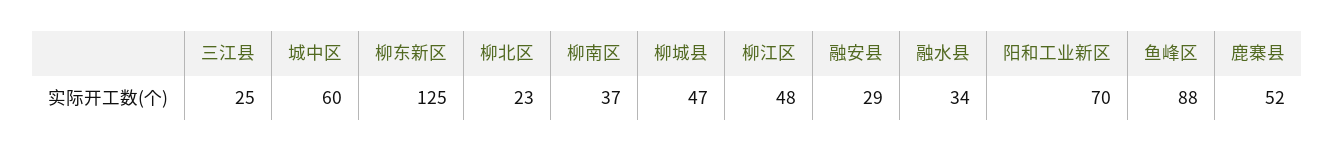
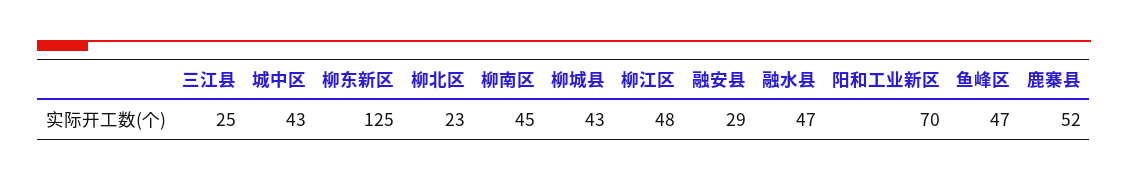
  {
    "三江县": 25,
-   "城中区": 60,
+   "城中区": 43,
    "柳东新区": 125,
    "柳北区": 23,
-   "柳南区": 37,
+   "柳南区": 45,
-   "柳城县": 47,
+   "柳城县": 43,
    "柳江区": 48,
    "融安县": 29,
-   "融水县": 34,
+   "融水县": 47,
    "阳和工业新区": 70,
-   "鱼峰区": 88,
+   "鱼峰区": 47,
    "鹿寨县": 52
  }

